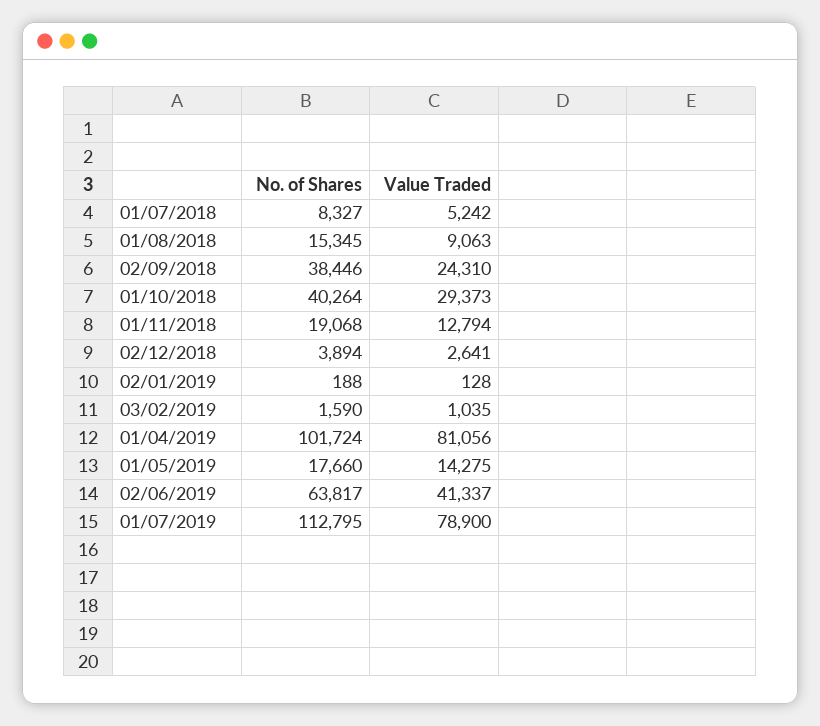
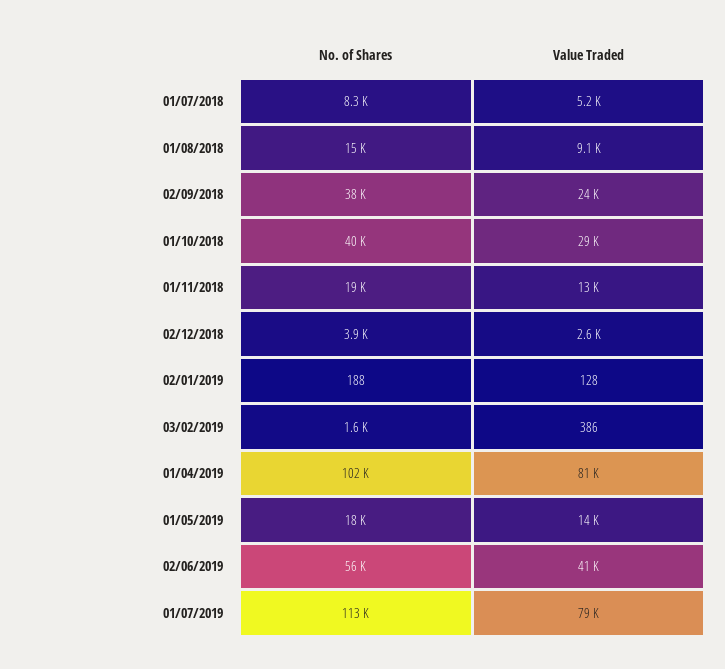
  {
    "No. of Shares": {
      "01/07/2018": 8327,
      "01/08/2018": 15345,
      "02/09/2018": 38446,
      "01/10/2018": 40264,
      "01/11/2018": 19068,
      "02/12/2018": 3894,
      "02/01/2019": 188,
      "03/02/2019": 1590,
      "01/04/2019": 101724,
      "01/05/2019": 17660,
-     "02/06/2019": 63817,
+     "02/06/2019": 56000,
      "01/07/2019": 112795
    },
    "Value Traded": {
      "01/07/2018": 5242,
      "01/08/2018": 9063,
      "02/09/2018": 24310,
      "01/10/2018": 29373,
      "01/11/2018": 12794,
      "02/12/2018": 2641,
      "02/01/2019": 128,
-     "03/02/2019": 1035,
+     "03/02/2019": 386,
      "01/04/2019": 81056,
      "01/05/2019": 14275,
      "02/06/2019": 41337,
      "01/07/2019": 78900
    }
  }

